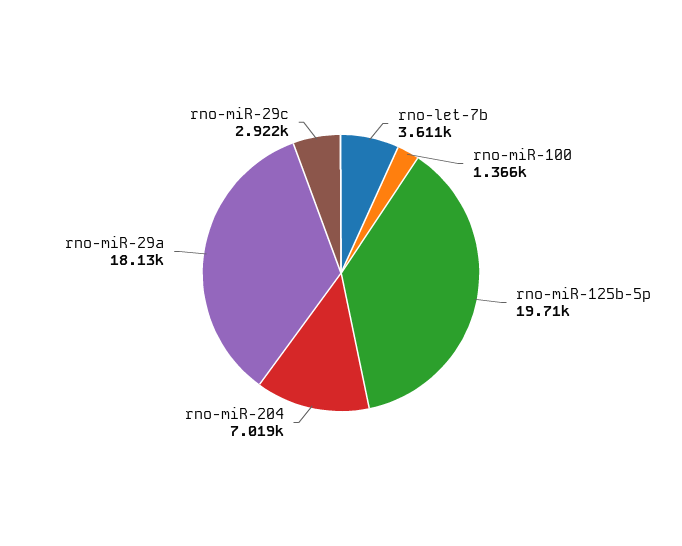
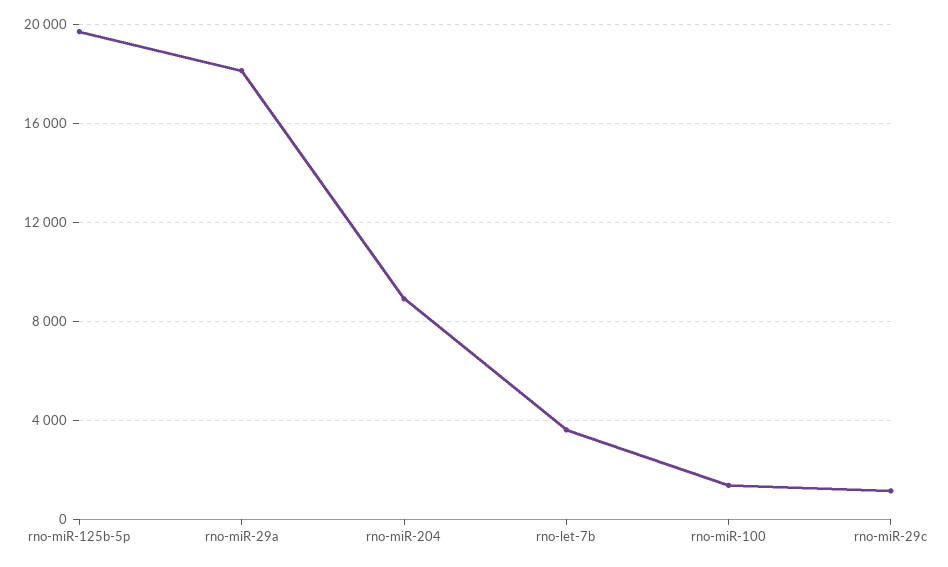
  {
    "rno-let-7b": 3611,
    "rno-miR-100": 1366,
    "rno-miR-125b-5p": 19710,
-   "rno-miR-204": 7019,
+   "rno-miR-204": 9000,
    "rno-miR-29a": 18130,
-   "rno-miR-29c": 2922
+   "rno-miR-29c": 1000
  }

